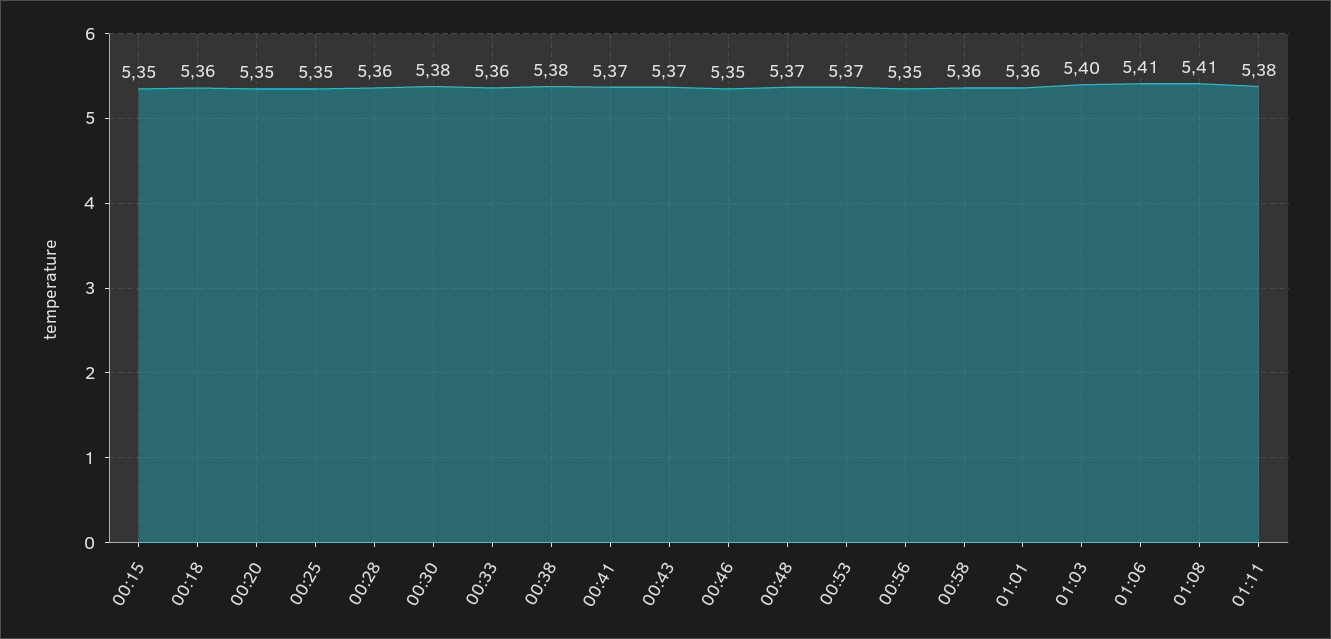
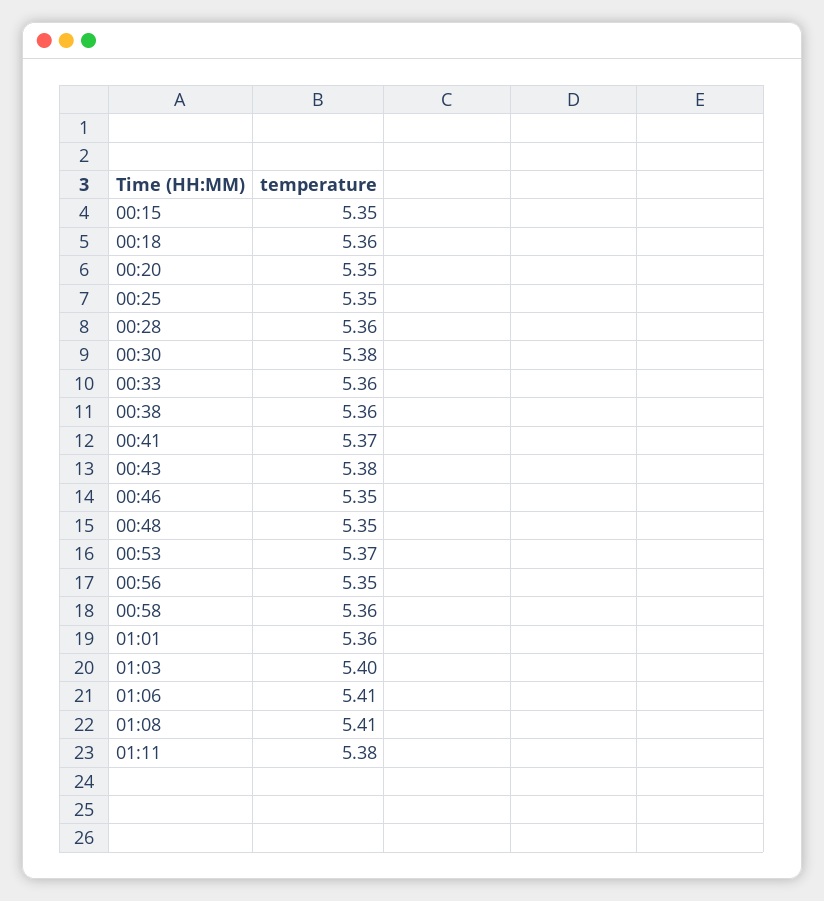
  {
    "00:15": 5.35,
    "00:18": 5.36,
    "00:20": 5.35,
    "00:25": 5.35,
    "00:28": 5.36,
    "00:30": 5.38,
    "00:33": 5.36,
-   "00:38": 5.38,
+   "00:38": 5.36,
    "00:41": 5.37,
-   "00:43": 5.37,
+   "00:43": 5.38,
    "00:46": 5.35,
-   "00:48": 5.37,
+   "00:48": 5.35,
    "00:53": 5.37,
    "00:56": 5.35,
    "00:58": 5.36,
    "01:01": 5.36,
    "01:03": 5.4,
    "01:06": 5.41,
    "01:08": 5.41,
    "01:11": 5.38
  }

